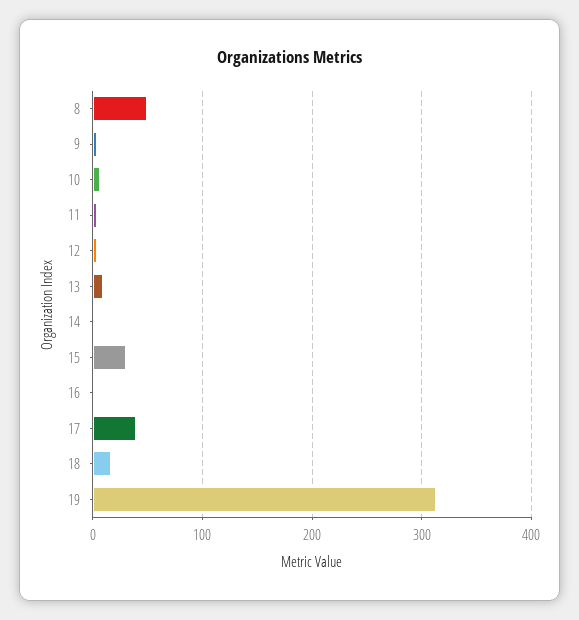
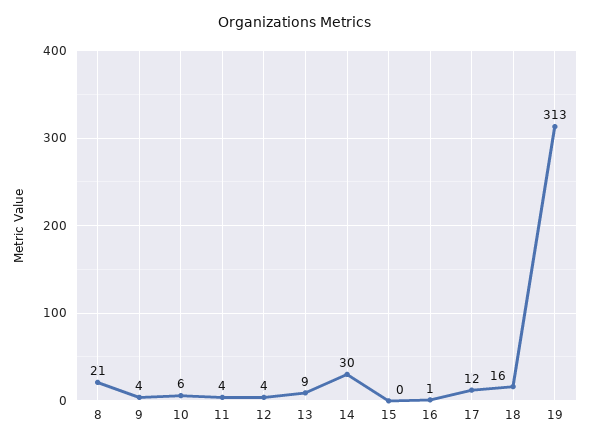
  {
-   "8": 50,
+   "8": 21,
    "9": 4,
    "10": 6,
    "11": 4,
    "12": 4,
    "13": 9,
-   "14": 0,
+   "14": 30,
-   "15": 30,
+   "15": 0,
    "16": 1,
-   "17": 40,
+   "17": 12,
    "18": 16,
    "19": 313
  }

